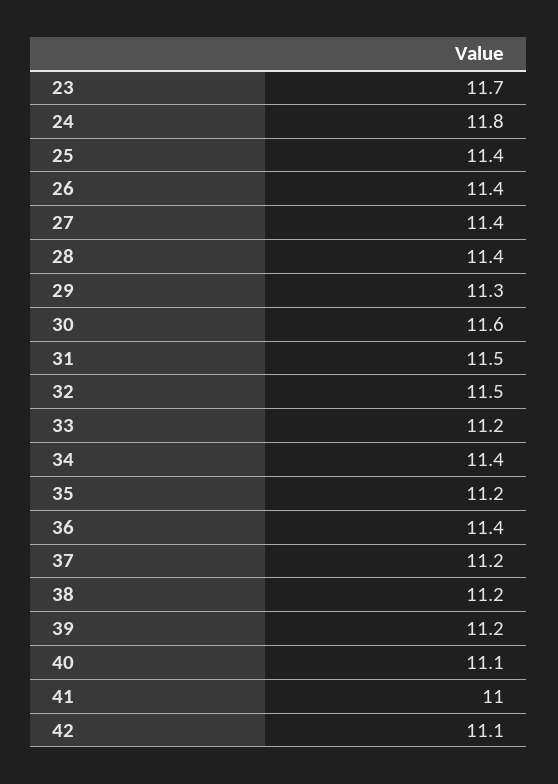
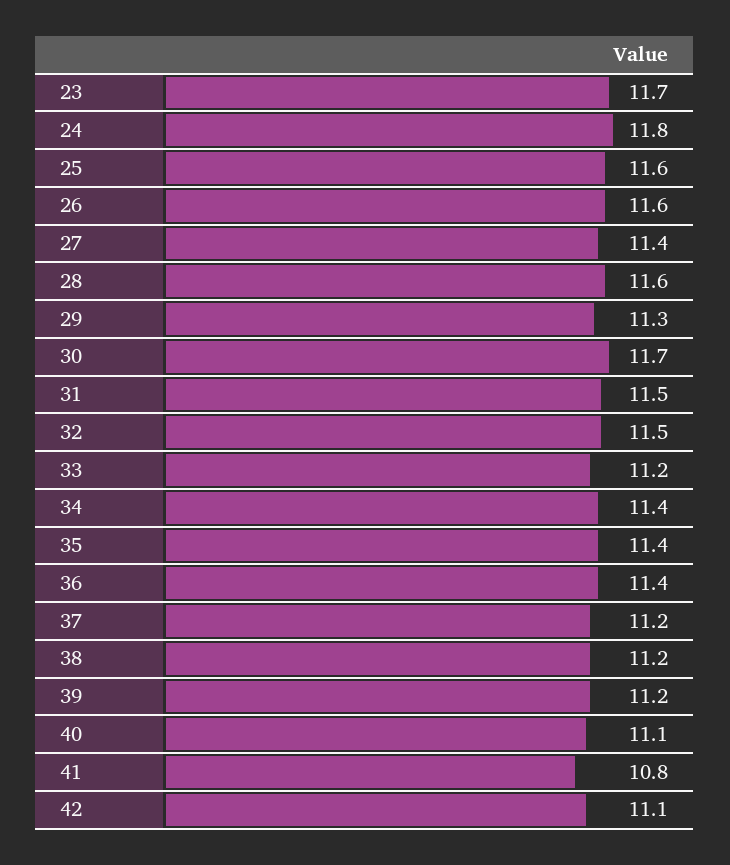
  {
    "23": 11.7,
    "24": 11.8,
-   "25": 11.4,
+   "25": 11.6,
-   "26": 11.4,
+   "26": 11.6,
    "27": 11.4,
-   "28": 11.4,
+   "28": 11.6,
    "29": 11.3,
-   "30": 11.6,
+   "30": 11.7,
    "31": 11.5,
    "32": 11.5,
    "33": 11.2,
    "34": 11.4,
-   "35": 11.2,
+   "35": 11.4,
    "36": 11.4,
    "37": 11.2,
    "38": 11.2,
    "39": 11.2,
    "40": 11.1,
-   "41": 11,
+   "41": 10.8,
    "42": 11.1
  }

